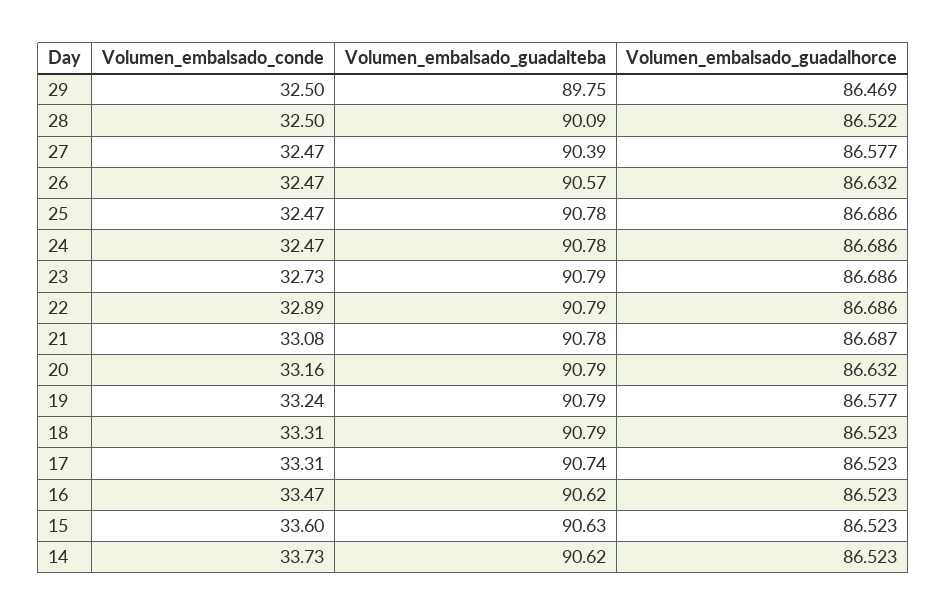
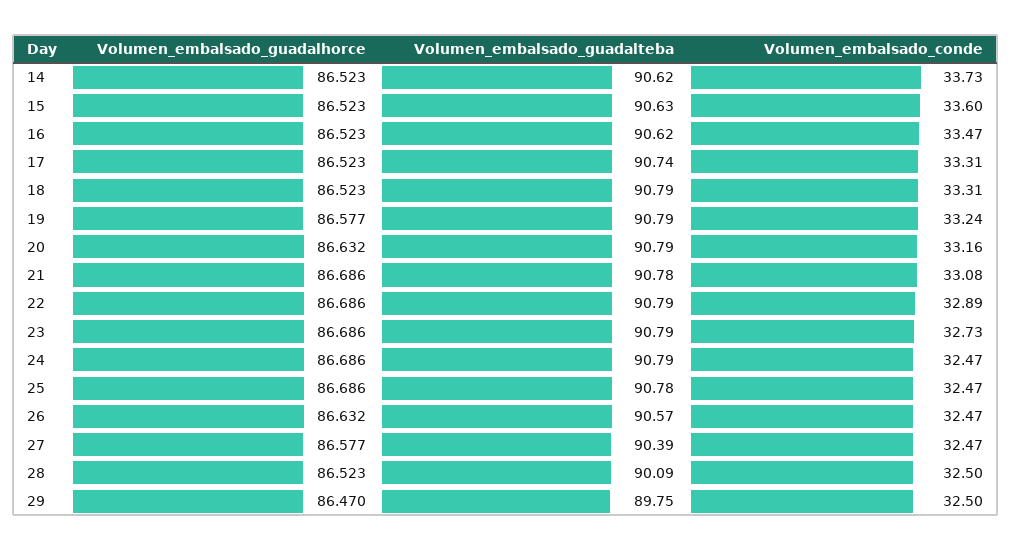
  {
    "Volumen_embalsado_conde": {
      "29": 32.5,
      "28": 32.5,
      "27": 32.47,
      "26": 32.47,
      "25": 32.47,
      "24": 32.47,
      "23": 32.73,
      "22": 32.89,
      "21": 33.08,
      "20": 33.16,
      "19": 33.24,
      "18": 33.31,
      "17": 33.31,
      "16": 33.47,
      "15": 33.6,
      "14": 33.73
    },
    "Volumen_embalsado_guadalteba": {
      "29": 89.75,
      "28": 90.09,
      "27": 90.39,
      "26": 90.57,
      "25": 90.78,
-     "24": 90.78,
+     "24": 90.79,
      "23": 90.79,
      "22": 90.79,
      "21": 90.78,
      "20": 90.79,
      "19": 90.79,
      "18": 90.79,
      "17": 90.74,
      "16": 90.62,
      "15": 90.63,
      "14": 90.62
    },
    "Volumen_embalsado_guadalhorce": {
-     "29": 86.469,
+     "29": 86.47,
-     "28": 86.522,
+     "28": 86.523,
      "27": 86.577,
      "26": 86.632,
      "25": 86.686,
      "24": 86.686,
      "23": 86.686,
      "22": 86.686,
-     "21": 86.687,
+     "21": 86.686,
      "20": 86.632,
      "19": 86.577,
      "18": 86.523,
      "17": 86.523,
      "16": 86.523,
      "15": 86.523,
      "14": 86.523
    }
  }

